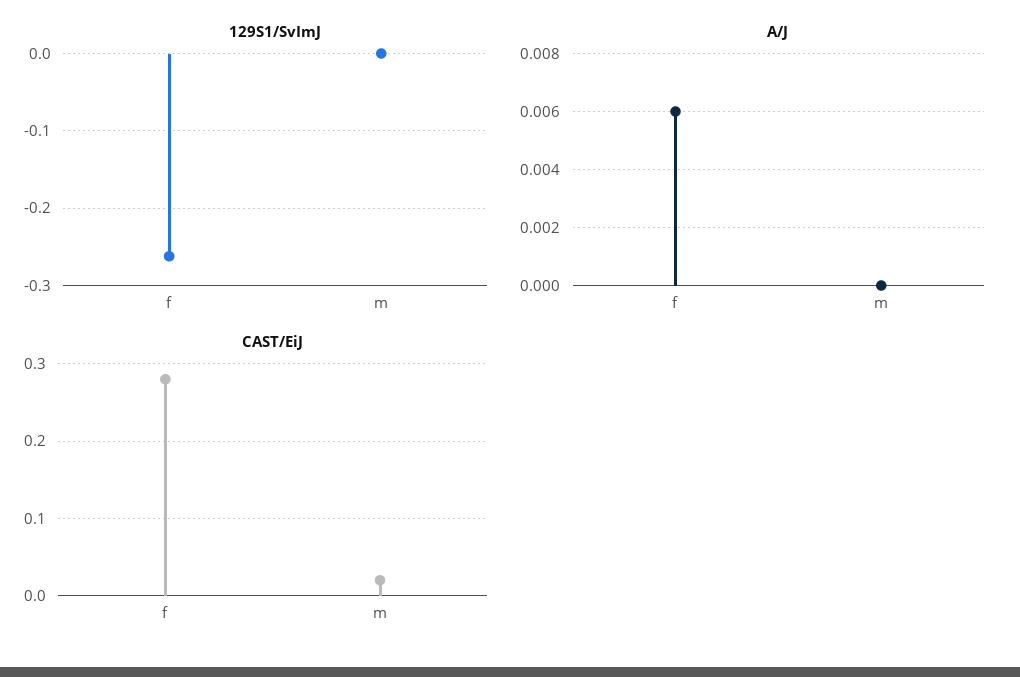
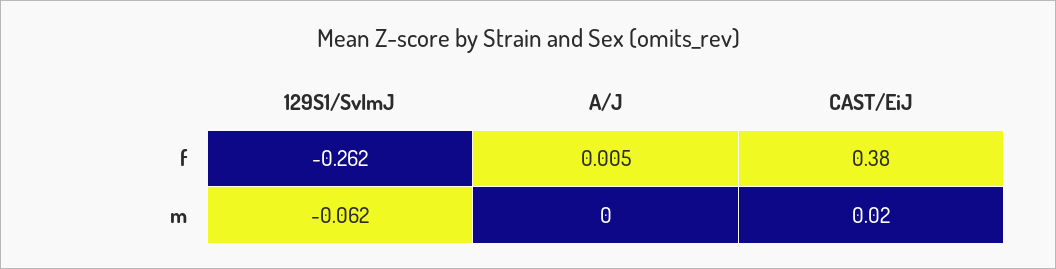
  {
    "129S1/SvImJ": {
      "f": -0.262,
-     "m": 0
+     "m": -0.062
    },
    "A/J": {
-     "f": 0.006,
+     "f": 0.005,
      "m": 0
    },
    "CAST/EiJ": {
-     "f": 0.28,
+     "f": 0.38,
      "m": 0.02
    }
  }

